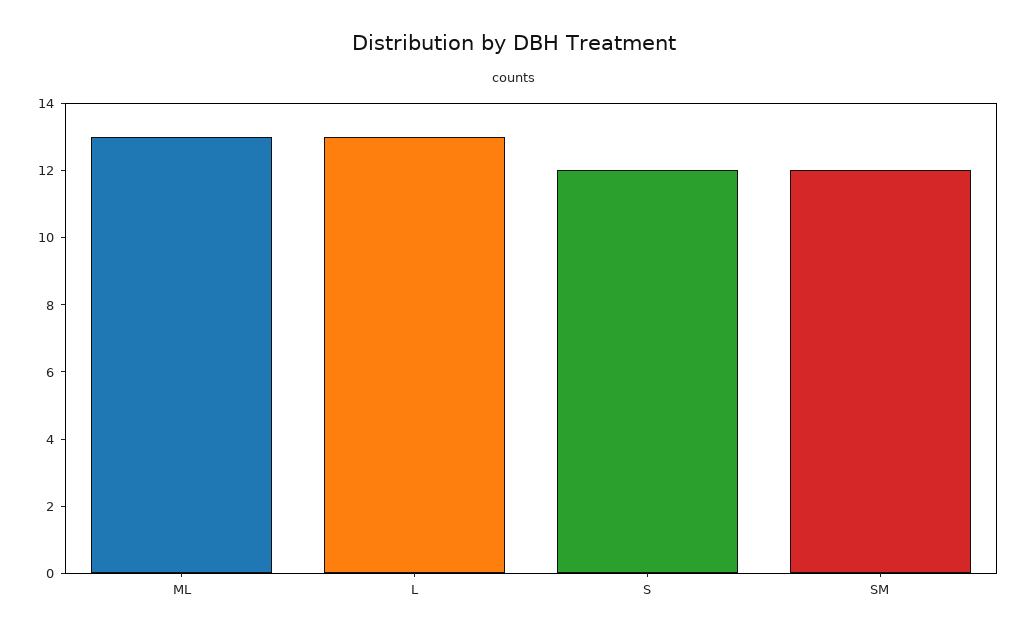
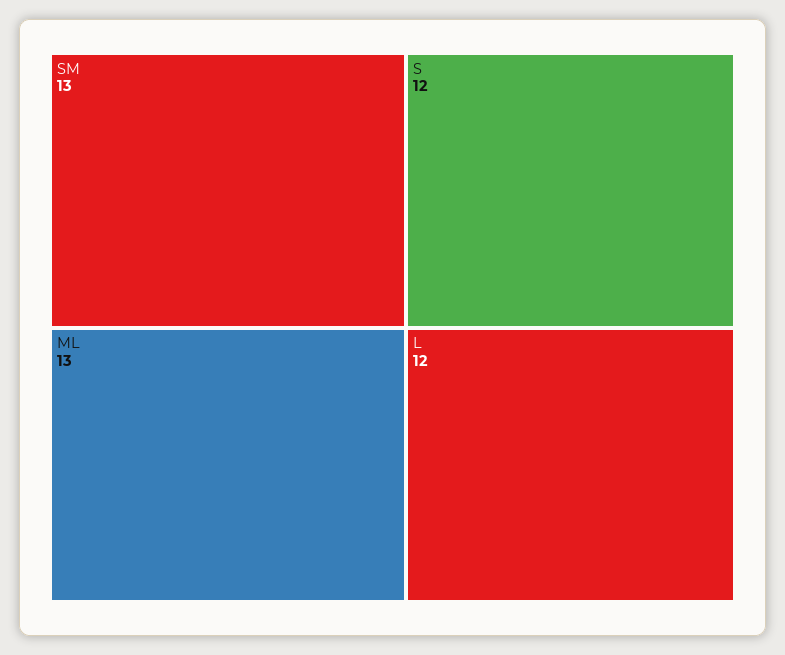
  {
    "ML": 13,
-   "L": 13,
+   "L": 12,
    "S": 12,
-   "SM": 12
+   "SM": 13
  }

